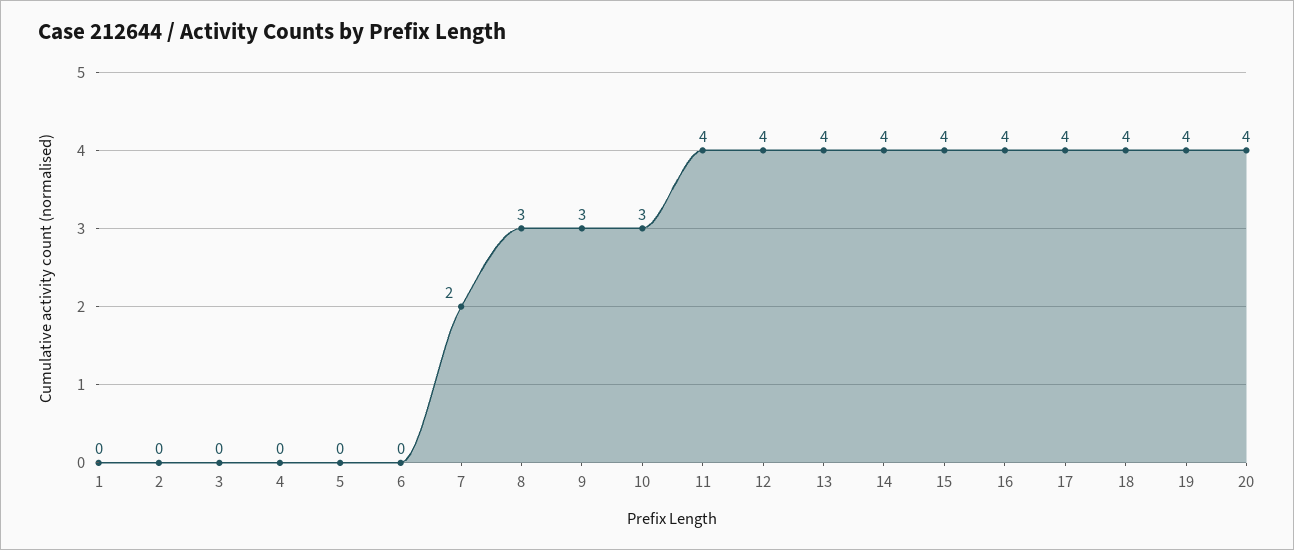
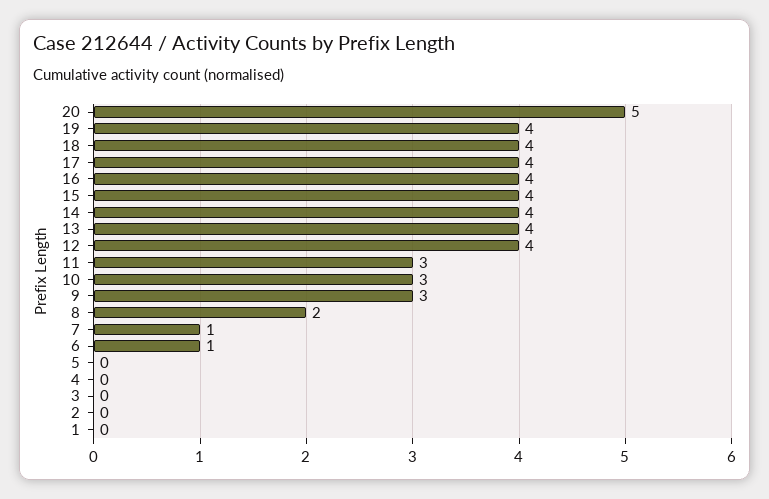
  {
    "1": 0,
    "2": 0,
    "3": 0,
    "4": 0,
    "5": 0,
-   "6": 0,
+   "6": 1,
-   "7": 2,
+   "7": 1,
-   "8": 3,
+   "8": 2,
    "9": 3,
    "10": 3,
-   "11": 4,
+   "11": 3,
    "12": 4,
    "13": 4,
    "14": 4,
    "15": 4,
    "16": 4,
    "17": 4,
    "18": 4,
    "19": 4,
-   "20": 4
+   "20": 5
  }

